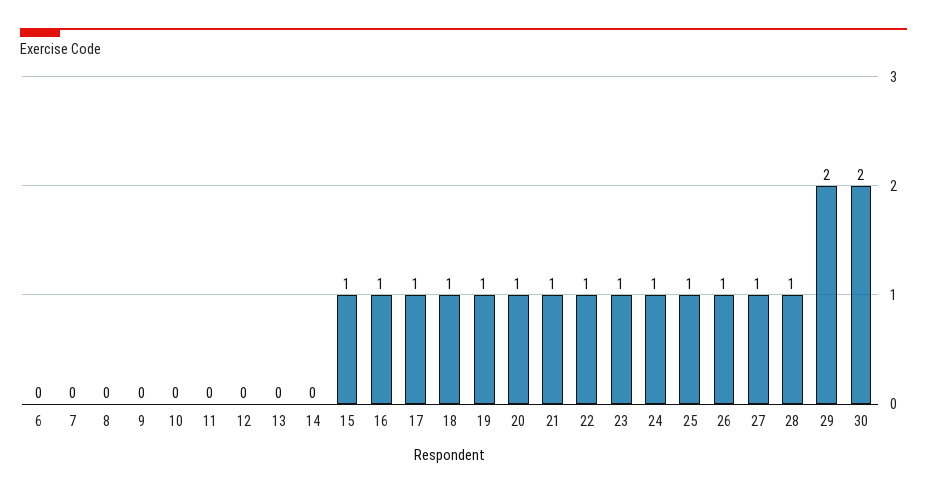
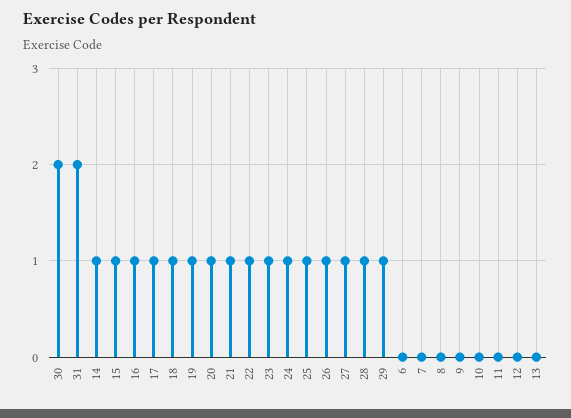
  {
    "6": 0,
    "7": 0,
    "8": 0,
    "9": 0,
    "10": 0,
    "11": 0,
    "12": 0,
    "13": 0,
-   "14": 0,
+   "14": 1,
    "15": 1,
    "16": 1,
    "17": 1,
    "18": 1,
    "19": 1,
    "20": 1,
    "21": 1,
    "22": 1,
    "23": 1,
    "24": 1,
    "25": 1,
    "26": 1,
    "27": 1,
    "28": 1,
-   "29": 2,
+   "29": 1,
-   "30": 2
+   "30": 2,
+   "31": 2
  }

